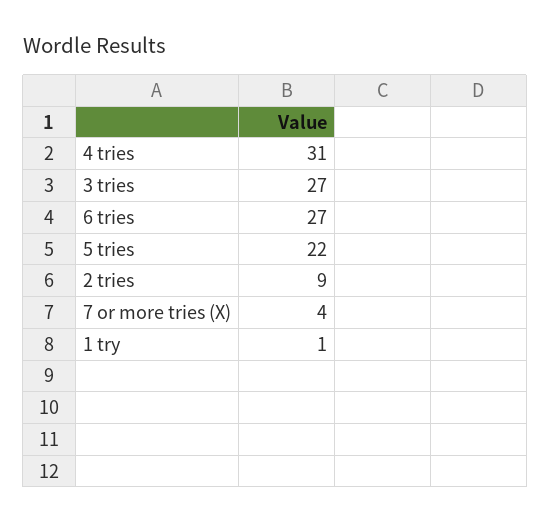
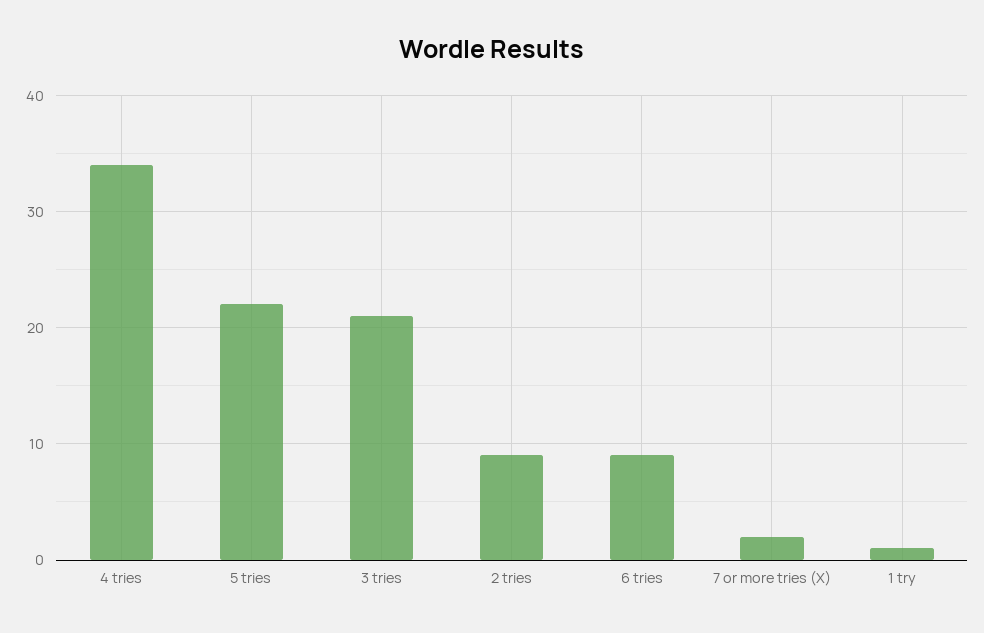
  {
-   "4 tries": 31,
+   "4 tries": 34,
-   "3 tries": 27,
+   "3 tries": 21,
-   "6 tries": 27,
+   "6 tries": 9,
    "5 tries": 22,
    "2 tries": 9,
-   "7 or more tries (X)": 4,
+   "7 or more tries (X)": 2,
    "1 try": 1
  }

